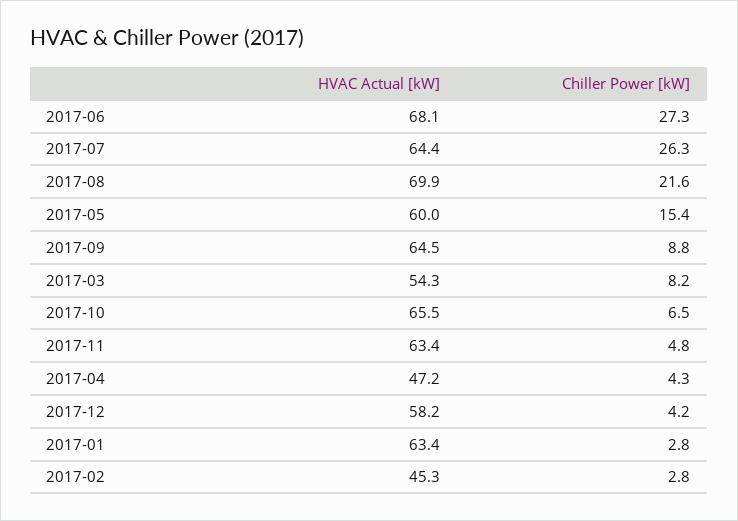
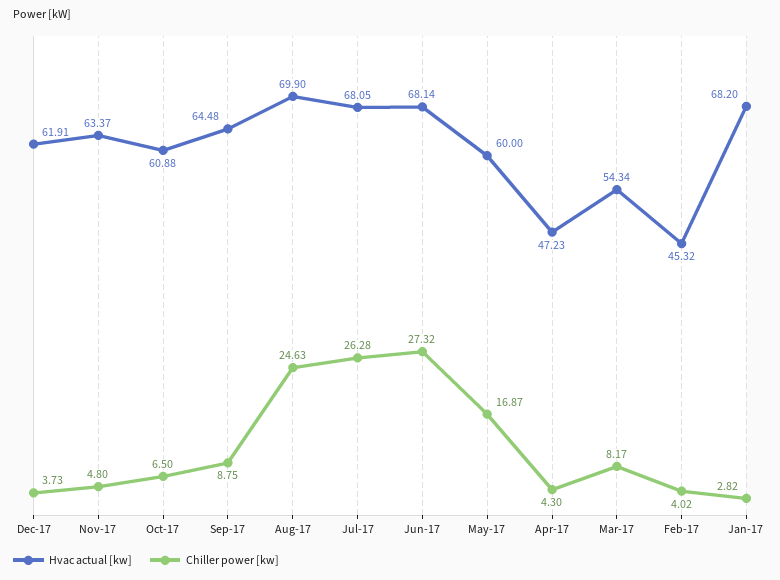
  {
    "HVAC Actual [kW]": {
      "2017-06": 68.14,
-     "2017-07": 64.4,
+     "2017-07": 68.05,
      "2017-08": 69.9,
      "2017-05": 60,
      "2017-09": 64.48,
      "2017-03": 54.34,
-     "2017-10": 65.5,
+     "2017-10": 60.88,
      "2017-11": 63.37,
      "2017-04": 47.23,
-     "2017-12": 58.2,
+     "2017-12": 61.91,
-     "2017-01": 63.4,
+     "2017-01": 68.2,
      "2017-02": 45.32
    },
    "Chiller Power [kW]": {
      "2017-06": 27.32,
      "2017-07": 26.28,
-     "2017-08": 21.6,
+     "2017-08": 24.63,
-     "2017-05": 15.4,
+     "2017-05": 16.87,
      "2017-09": 8.75,
      "2017-03": 8.17,
      "2017-10": 6.5,
      "2017-11": 4.8,
      "2017-04": 4.3,
-     "2017-12": 4.2,
+     "2017-12": 3.73,
      "2017-01": 2.82,
-     "2017-02": 2.8
+     "2017-02": 4.02
    }
  }

